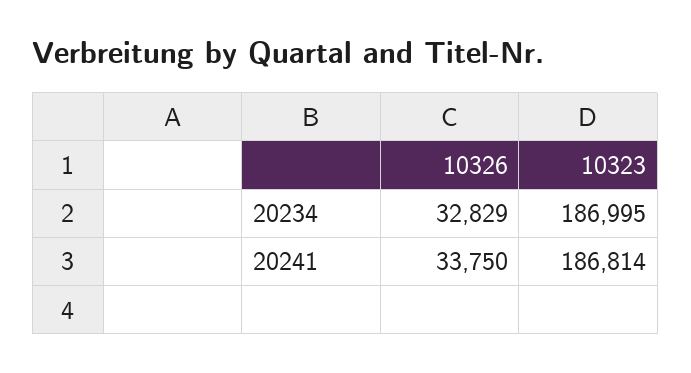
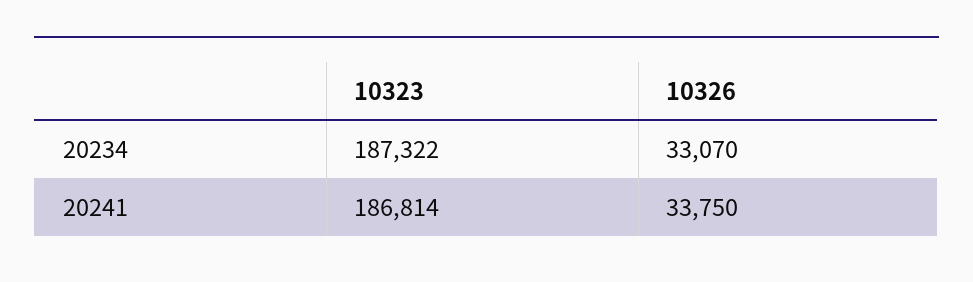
  {
    "10326": {
-     "20234": 32829,
+     "20234": 33070,
      "20241": 33750
    },
    "10323": {
-     "20234": 186995,
+     "20234": 187322,
      "20241": 186814
    }
  }

